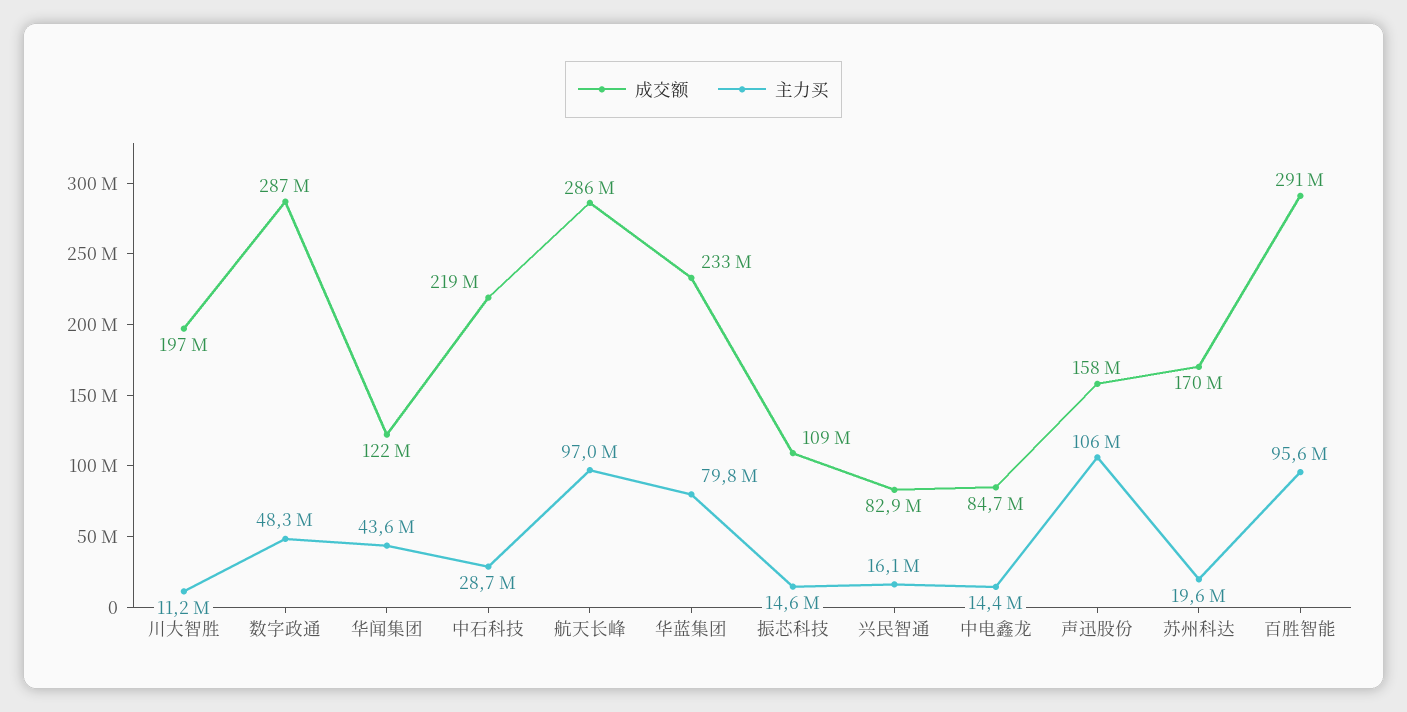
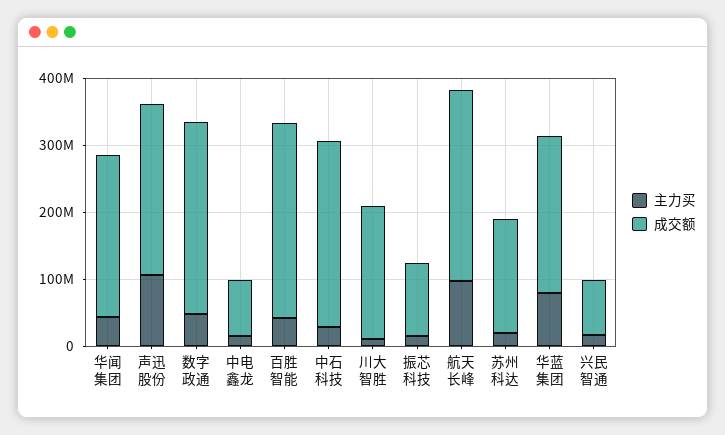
  {
    "成交额": {
      "川大智胜": 197000000,
      "数字政通": 287000000,
-     "华闻集团": 122000000,
+     "华闻集团": 240000000,
-     "中石科技": 219000000,
+     "中石科技": 280000000,
      "航天长峰": 286000000,
      "华蓝集团": 233000000,
      "振芯科技": 109000000,
      "兴民智通": 82900000,
      "中电鑫龙": 84700000,
-     "声迅股份": 158000000,
+     "声迅股份": 260000000,
      "苏州科达": 170000000,
      "百胜智能": 291000000
    },
    "主力买": {
      "川大智胜": 11200000,
      "数字政通": 48300000,
      "华闻集团": 43600000,
      "中石科技": 28700000,
      "航天长峰": 97000000,
      "华蓝集团": 79800000,
      "振芯科技": 14600000,
      "兴民智通": 16100000,
      "中电鑫龙": 14400000,
      "声迅股份": 106000000,
      "苏州科达": 19600000,
-     "百胜智能": 95600000
+     "百胜智能": 40000000
    }
  }

